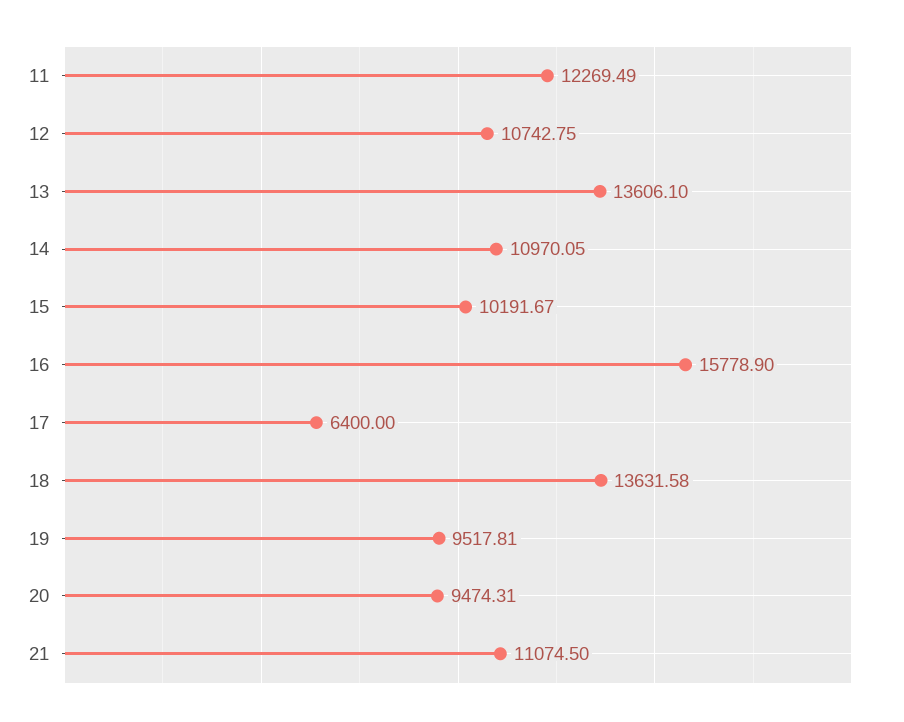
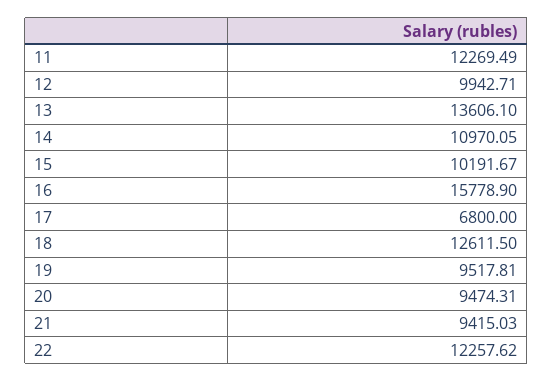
  {
    "11": 12269.49,
-   "12": 10742.75,
+   "12": 9942.71,
    "13": 13606.1,
    "14": 10970.05,
    "15": 10191.67,
    "16": 15778.9,
-   "17": 6400,
+   "17": 6800,
-   "18": 13631.58,
+   "18": 12611.5,
    "19": 9517.81,
    "20": 9474.31,
-   "21": 11074.5
+   "21": 9415.03,
+   "22": 12257.62
  }

